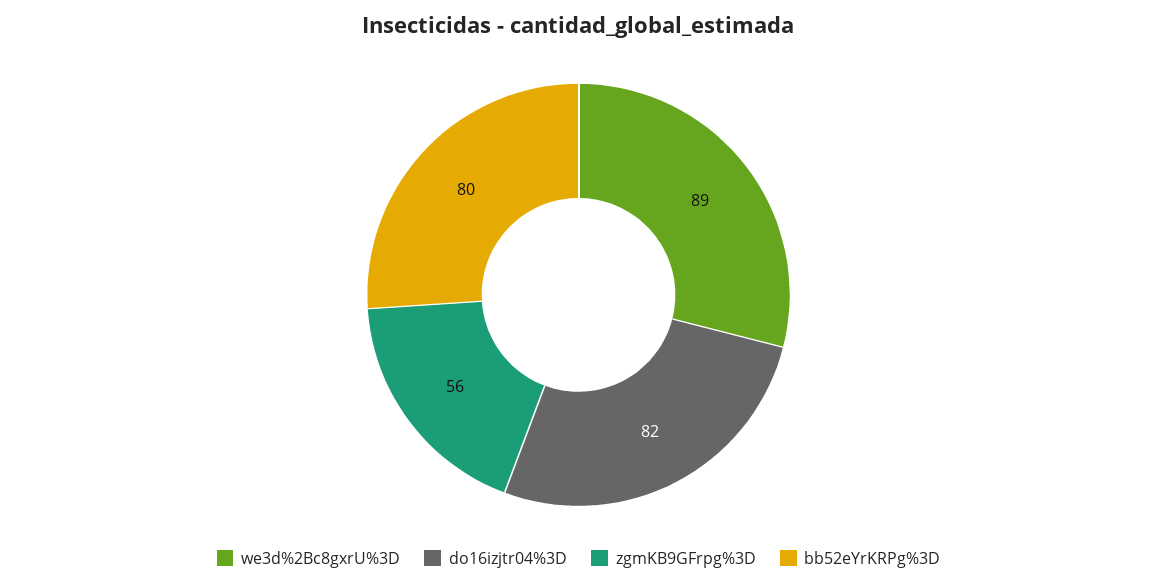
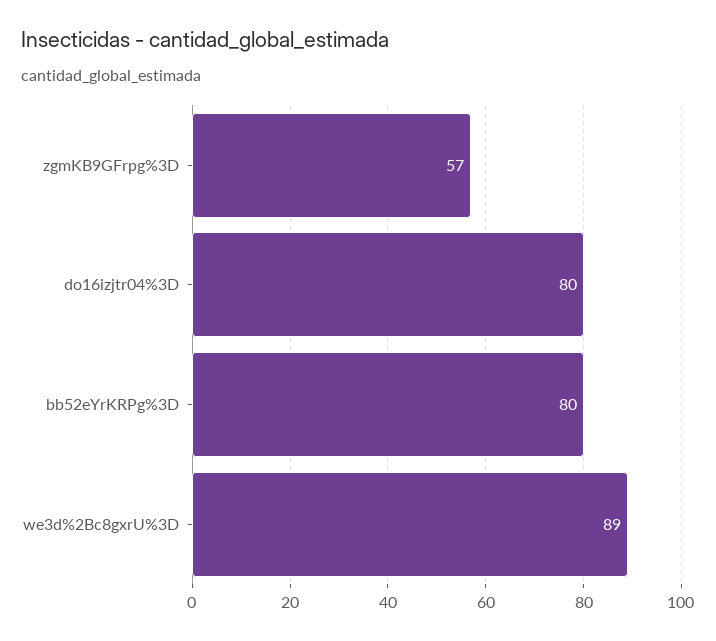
  {
    "we3d%2Bc8gxrU%3D": 89,
-   "do16izjtr04%3D": 82,
+   "do16izjtr04%3D": 80,
-   "zgmKB9GFrpg%3D": 56,
+   "zgmKB9GFrpg%3D": 57,
    "bb52eYrKRPg%3D": 80
  }

